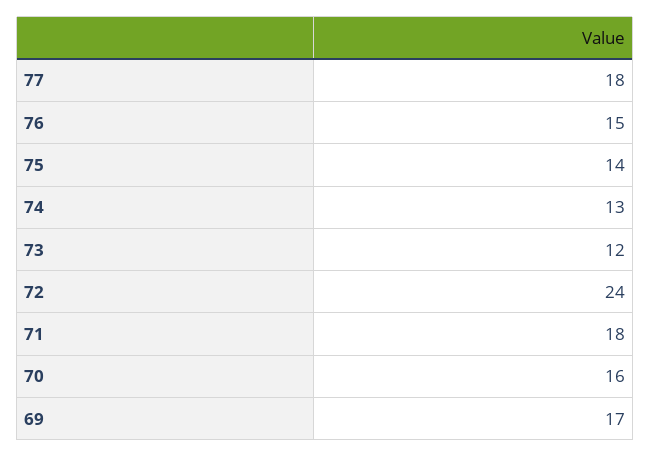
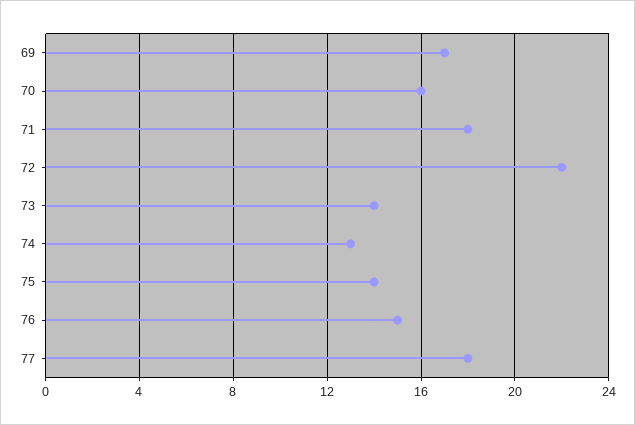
  {
    "77": 18,
    "76": 15,
    "75": 14,
    "74": 13,
-   "73": 12,
+   "73": 14,
-   "72": 24,
+   "72": 22,
    "71": 18,
    "70": 16,
    "69": 17
  }

